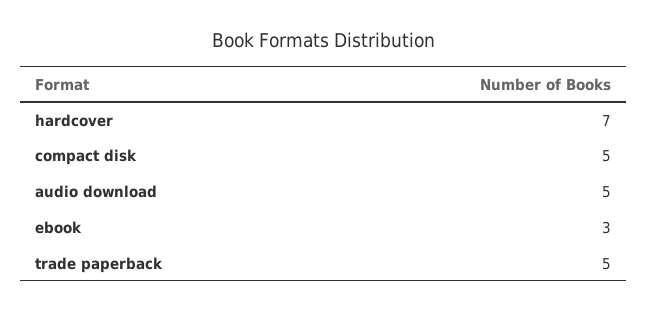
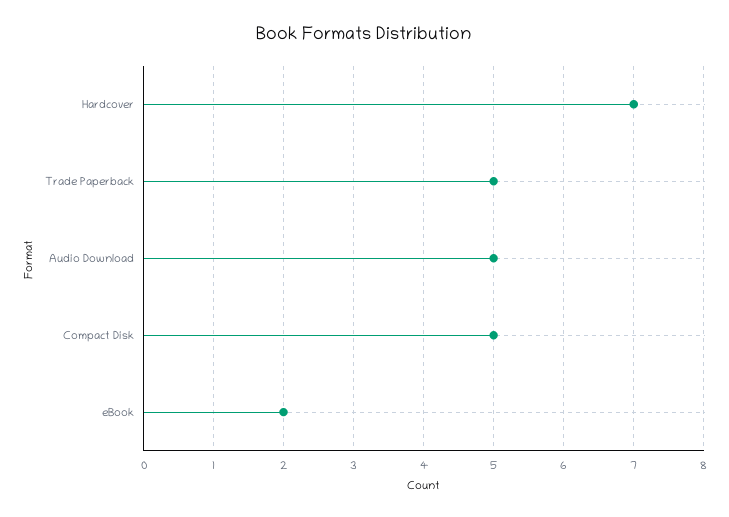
  {
    "hardcover": 7,
    "compact disk": 5,
    "audio download": 5,
-   "ebook": 3,
+   "ebook": 2,
    "trade paperback": 5
  }

